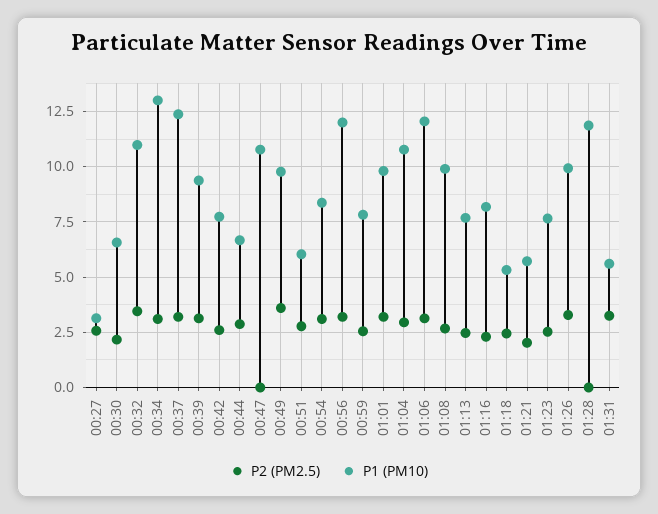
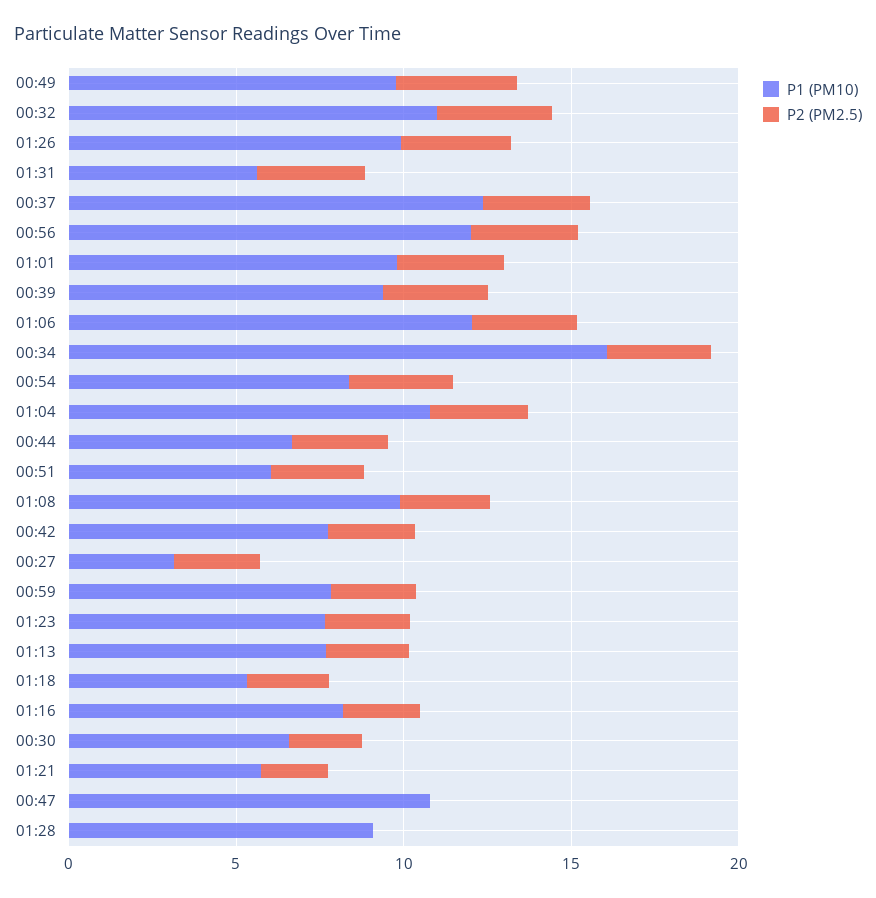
  {
    "P2 (PM2.5)": {
      "00:27": 2.5,
      "00:30": 2,
      "00:32": 3.5,
      "00:34": 3,
      "00:37": 3,
      "00:39": 3,
      "00:42": 2.5,
      "00:44": 3,
      "00:47": 0,
      "00:49": 3.5,
      "00:51": 3,
      "00:54": 3,
      "00:56": 3,
      "00:59": 2.5,
      "01:01": 3,
      "01:04": 3,
      "01:06": 3,
      "01:08": 2.5,
      "01:13": 2.5,
      "01:16": 2.5,
      "01:18": 2.5,
      "01:21": 2,
      "01:23": 2.5,
      "01:26": 3.5,
      "01:28": 0,
      "01:31": 3.5
    },
    "P1 (PM10)": {
      "00:27": 3,
      "00:30": 6.5,
      "00:32": 11,
-     "00:34": 13,
+     "00:34": 16,
      "00:37": 12.5,
      "00:39": 9.5,
      "00:42": 7.5,
      "00:44": 6.5,
      "00:47": 11,
      "00:49": 10,
      "00:51": 6,
      "00:54": 8.5,
      "00:56": 12,
      "00:59": 8,
      "01:01": 10,
      "01:04": 11,
      "01:06": 12,
      "01:08": 10,
      "01:13": 7.5,
      "01:16": 8,
      "01:18": 5.5,
      "01:21": 5.5,
      "01:23": 7.5,
      "01:26": 10,
-     "01:28": 12,
+     "01:28": 9,
      "01:31": 5.5
    }
  }

